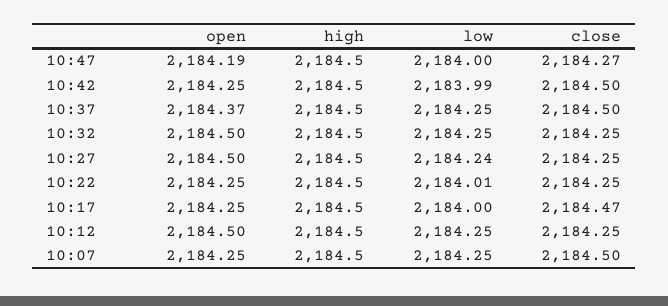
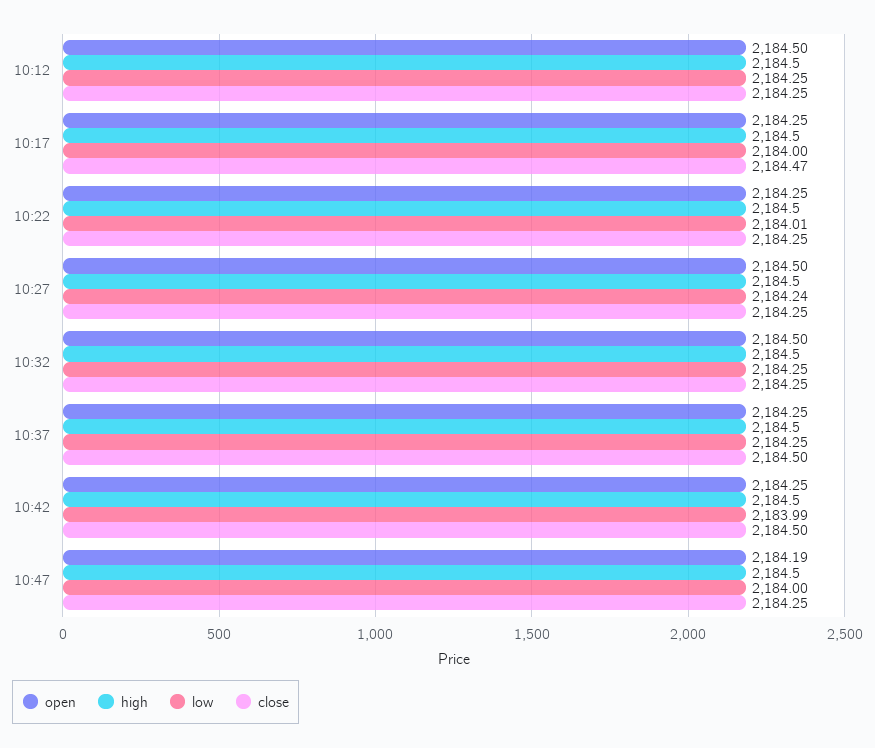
  {
    "open": {
      "10:47": 2184.19,
      "10:42": 2184.25,
-     "10:37": 2184.37,
+     "10:37": 2184.25,
      "10:32": 2184.5,
      "10:27": 2184.5,
      "10:22": 2184.25,
      "10:17": 2184.25,
-     "10:12": 2184.5,
+     "10:12": 2184.5
-     "10:07": 2184.25
    },
    "high": {
      "10:47": 2184.5,
      "10:42": 2184.5,
      "10:37": 2184.5,
      "10:32": 2184.5,
      "10:27": 2184.5,
      "10:22": 2184.5,
      "10:17": 2184.5,
-     "10:12": 2184.5,
+     "10:12": 2184.5
-     "10:07": 2184.5
    },
    "low": {
      "10:47": 2184,
      "10:42": 2183.99,
      "10:37": 2184.25,
      "10:32": 2184.25,
      "10:27": 2184.24,
      "10:22": 2184.01,
      "10:17": 2184,
-     "10:12": 2184.25,
+     "10:12": 2184.25
-     "10:07": 2184.25
    },
    "close": {
-     "10:47": 2184.27,
+     "10:47": 2184.25,
      "10:42": 2184.5,
      "10:37": 2184.5,
      "10:32": 2184.25,
      "10:27": 2184.25,
      "10:22": 2184.25,
      "10:17": 2184.47,
-     "10:12": 2184.25,
+     "10:12": 2184.25
-     "10:07": 2184.5
    }
  }

